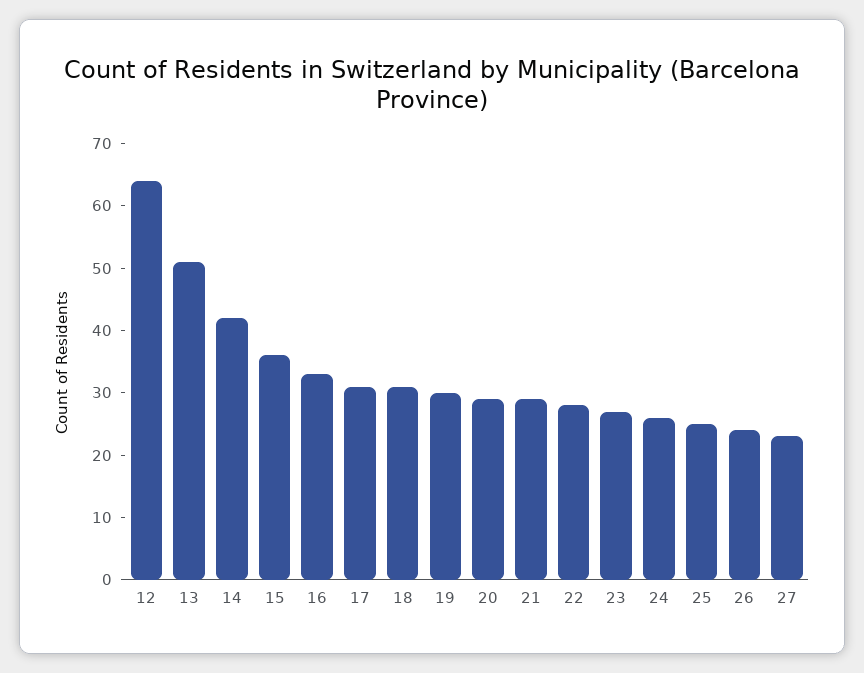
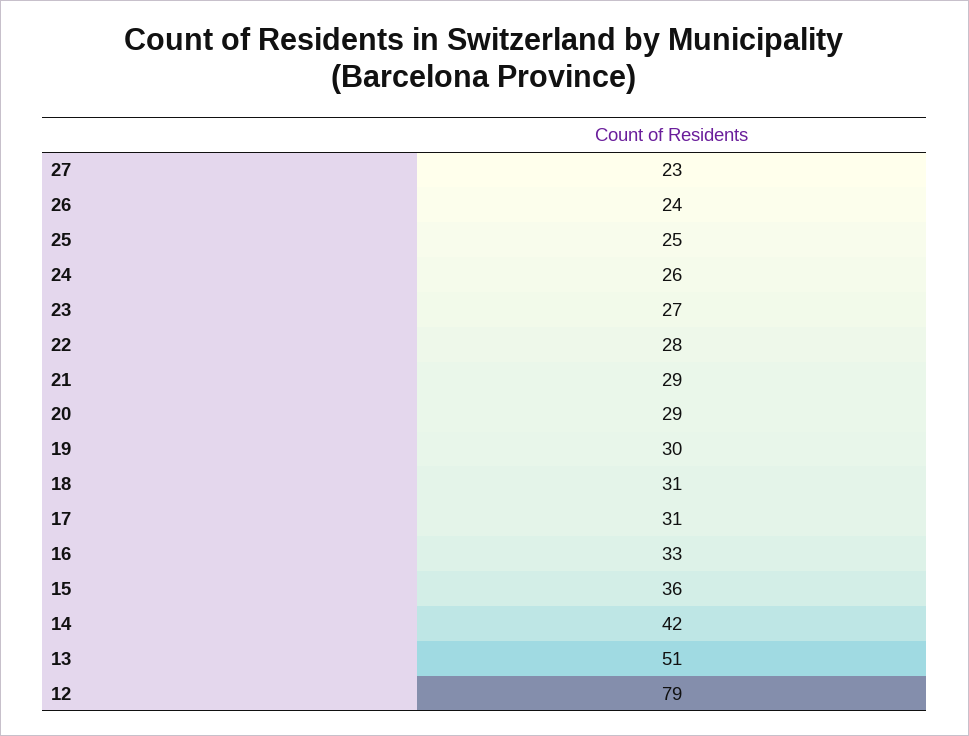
  {
-   "12": 65,
+   "12": 79,
    "13": 51,
    "14": 42,
    "15": 36,
    "16": 33,
    "17": 31,
    "18": 31,
    "19": 30,
    "20": 29,
    "21": 29,
    "22": 28,
    "23": 27,
    "24": 26,
    "25": 25,
    "26": 24,
    "27": 23
  }

